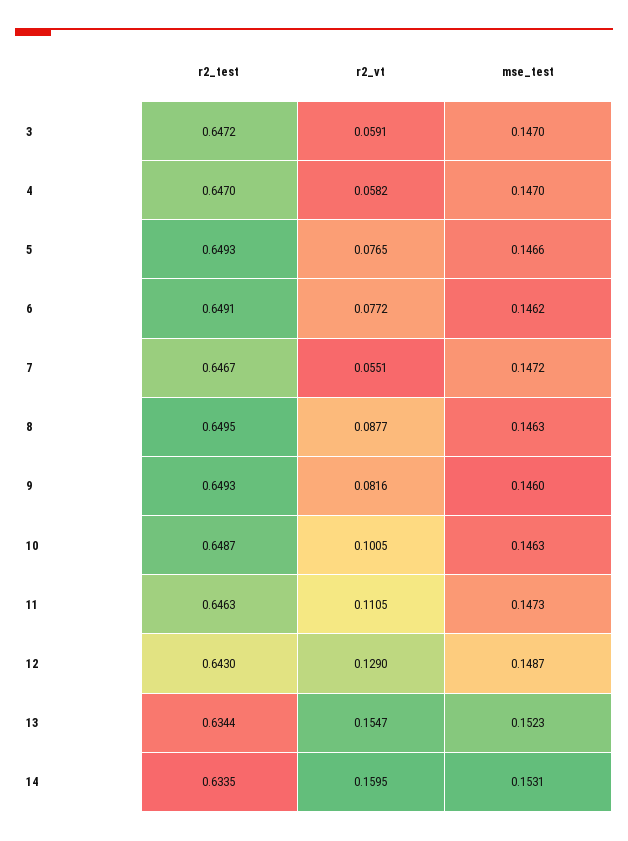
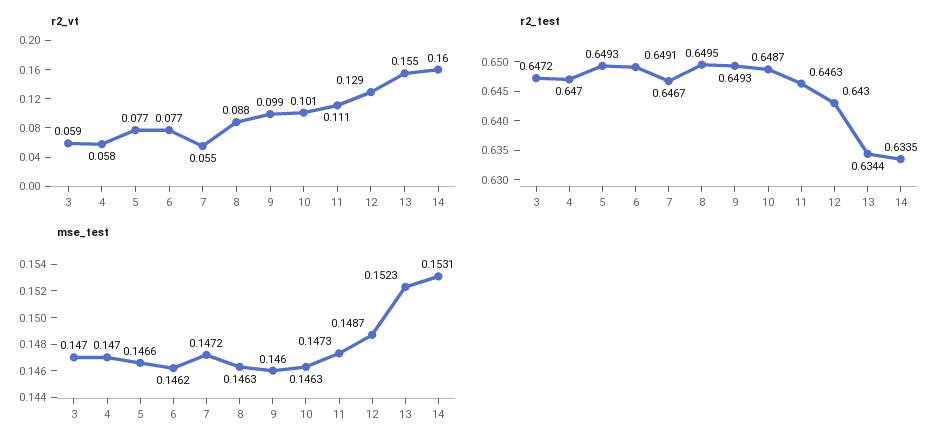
  {
    "r2_test": {
      "3": 0.6472,
      "4": 0.647,
      "5": 0.6493,
      "6": 0.6491,
      "7": 0.6467,
      "8": 0.6495,
      "9": 0.6493,
      "10": 0.6487,
      "11": 0.6463,
      "12": 0.643,
      "13": 0.6344,
      "14": 0.6335
    },
    "r2_vt": {
      "3": 0.0591,
      "4": 0.0582,
      "5": 0.0765,
      "6": 0.0772,
      "7": 0.0551,
      "8": 0.0877,
-     "9": 0.0816,
+     "9": 0.099,
      "10": 0.1005,
      "11": 0.1105,
      "12": 0.129,
      "13": 0.1547,
      "14": 0.1595
    },
    "mse_test": {
      "3": 0.147,
      "4": 0.147,
      "5": 0.1466,
      "6": 0.1462,
      "7": 0.1472,
      "8": 0.1463,
      "9": 0.146,
      "10": 0.1463,
      "11": 0.1473,
      "12": 0.1487,
      "13": 0.1523,
      "14": 0.1531
    }
  }

